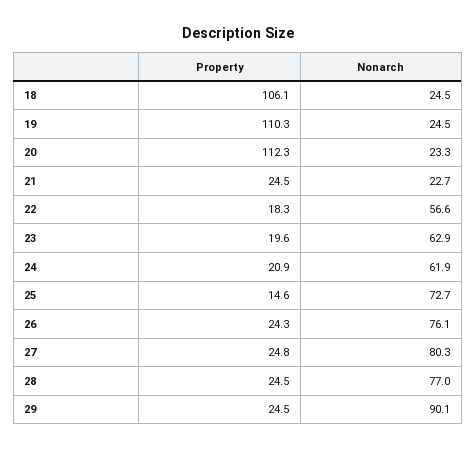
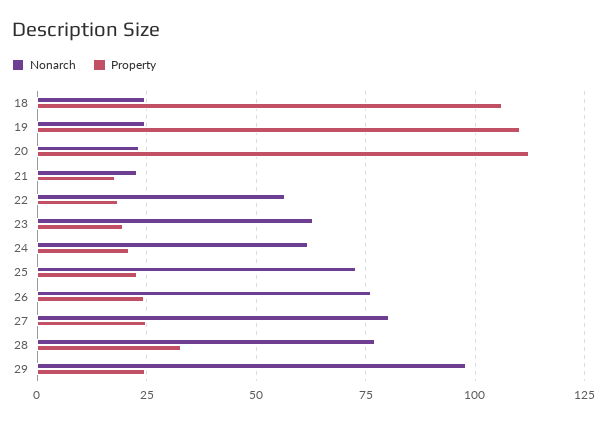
  {
    "Property": {
      "18": 106.1,
      "19": 110.3,
      "20": 112.3,
-     "21": 24.5,
+     "21": 17.5,
      "22": 18.3,
      "23": 19.6,
      "24": 20.9,
-     "25": 14.6,
+     "25": 22.5,
      "26": 24.3,
      "27": 24.8,
-     "28": 24.5,
+     "28": 32.5,
      "29": 24.5
    },
    "Nonarch": {
      "18": 24.5,
      "19": 24.5,
      "20": 23.3,
      "21": 22.7,
      "22": 56.6,
      "23": 62.9,
      "24": 61.9,
      "25": 72.7,
      "26": 76.1,
      "27": 80.3,
      "28": 77,
-     "29": 90.1
+     "29": 97.5
    }
  }

